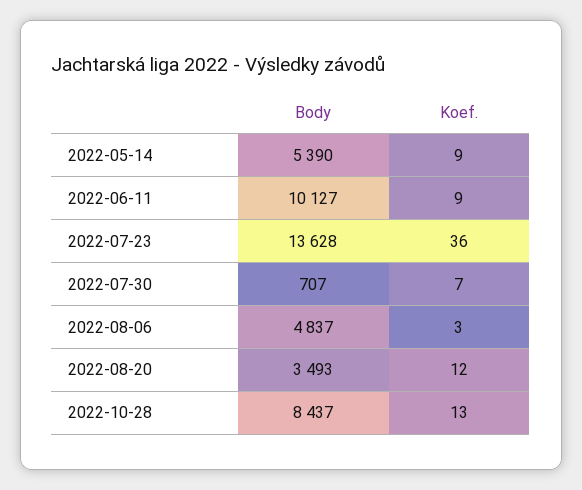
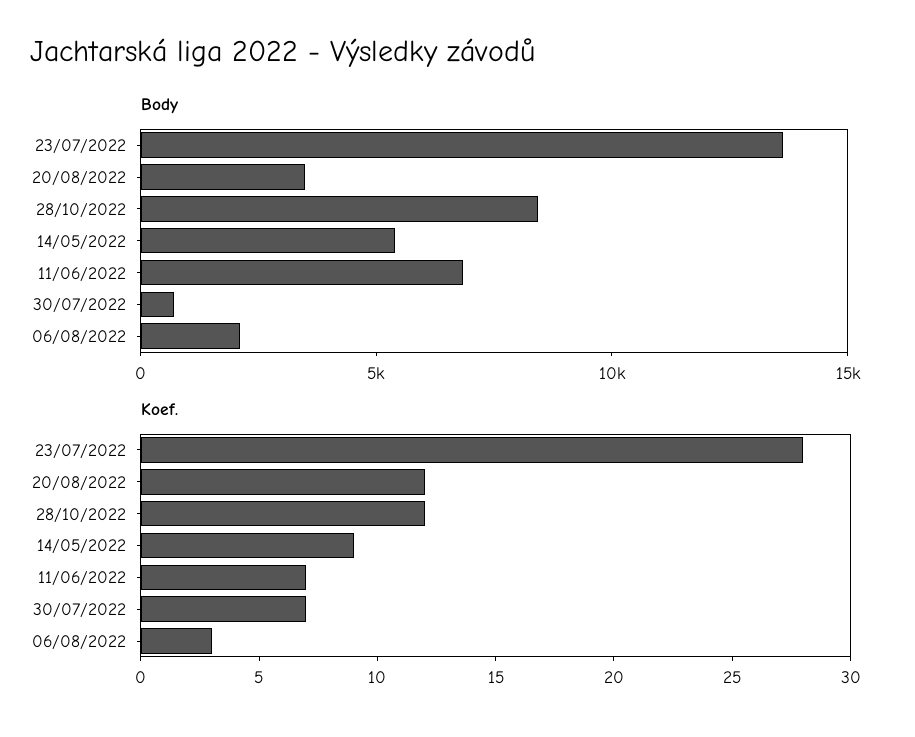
  {
    "Body": {
      "2022-05-14": 5390,
-     "2022-06-11": 10127,
+     "2022-06-11": 7000,
      "2022-07-23": 13628,
      "2022-07-30": 707,
-     "2022-08-06": 4837,
+     "2022-08-06": 2000,
      "2022-08-20": 3493,
      "2022-10-28": 8437
    },
    "Koef.": {
      "2022-05-14": 9,
-     "2022-06-11": 9,
+     "2022-06-11": 7,
-     "2022-07-23": 36,
+     "2022-07-23": 28,
      "2022-07-30": 7,
      "2022-08-06": 3,
      "2022-08-20": 12,
-     "2022-10-28": 13
+     "2022-10-28": 12
    }
  }

